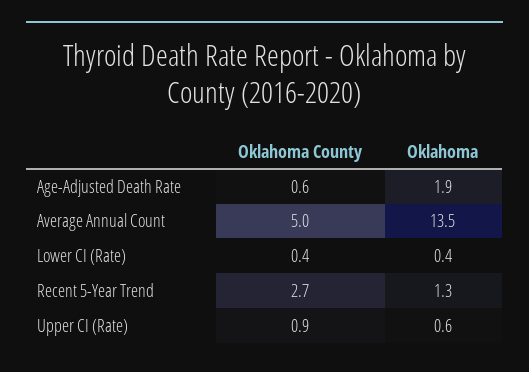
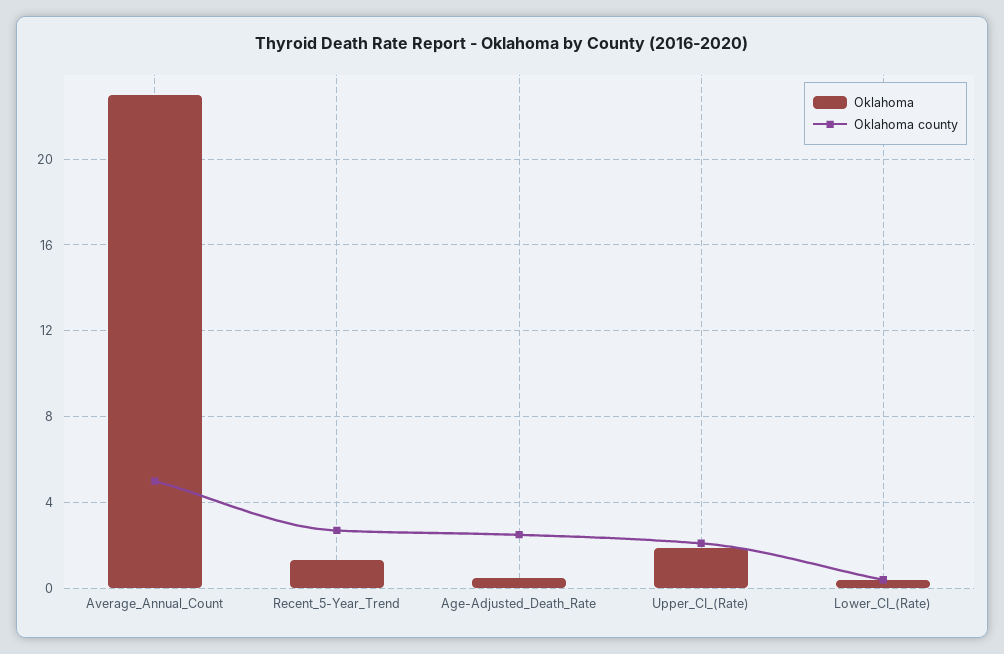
  {
    "Oklahoma County": {
-     "Age-Adjusted Death Rate": 0.6,
+     "Age-Adjusted Death Rate": 2.5,
      "Average Annual Count": 5,
      "Lower CI (Rate)": 0.4,
      "Recent 5-Year Trend": 2.7,
-     "Upper CI (Rate)": 0.9
+     "Upper CI (Rate)": 2
    },
    "Oklahoma": {
-     "Age-Adjusted Death Rate": 1.9,
+     "Age-Adjusted Death Rate": 0.5,
-     "Average Annual Count": 13.5,
+     "Average Annual Count": 23,
      "Lower CI (Rate)": 0.4,
      "Recent 5-Year Trend": 1.3,
-     "Upper CI (Rate)": 0.6
+     "Upper CI (Rate)": 2
    }
  }

